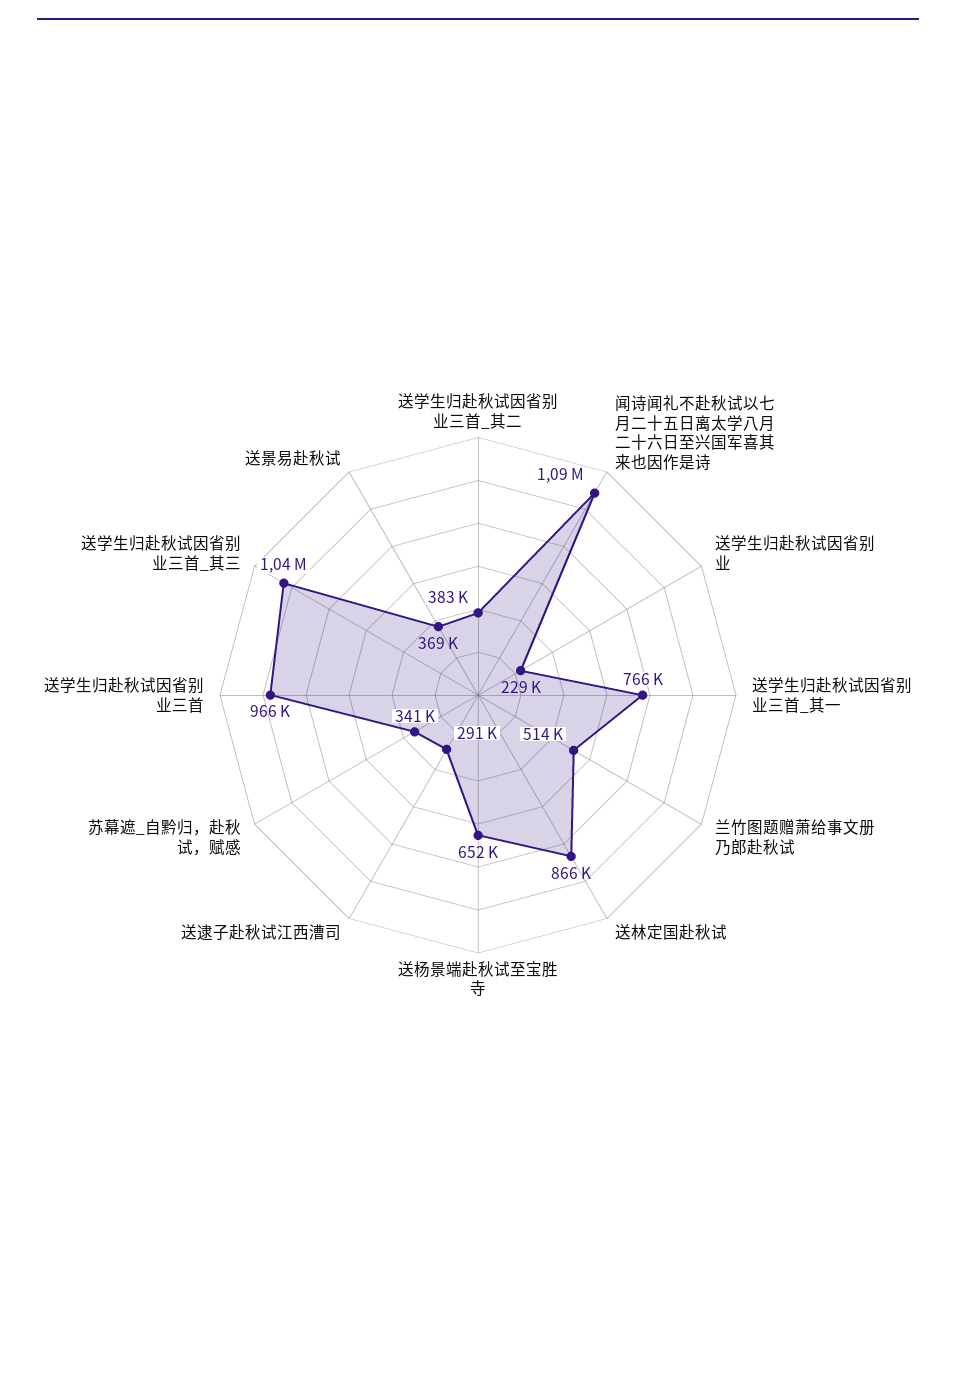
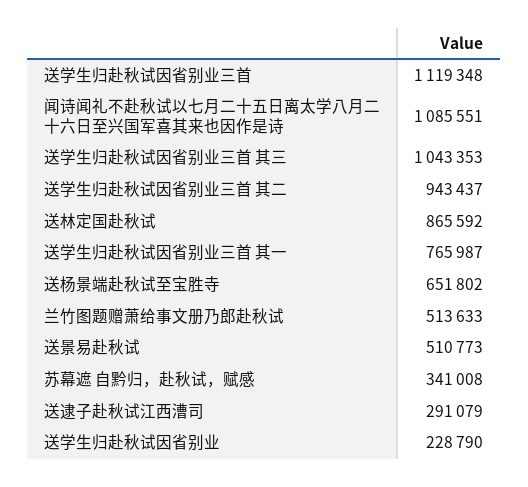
  {
-   "送学生归赴秋试因省别业三首_其二": 383000,
+   "送学生归赴秋试因省别业三首_其二": 943437,
    "闻诗闻礼不赴秋试以七月二十五日离太学八月二十六日至兴国军喜其来也因作是诗": 1085551,
    "送学生归赴秋试因省别业": 228790,
    "送学生归赴秋试因省别业三首_其一": 765987,
    "兰竹图题赠萧给事文册乃郎赴秋试": 513633,
    "送林定国赴秋试": 865592,
    "送杨景端赴秋试至宝胜寺": 651802,
    "送逮子赴秋试江西漕司": 291079,
    "苏幕遮_自黔归，赴秋试，赋感": 341008,
-   "送学生归赴秋试因省别业三首": 966000,
+   "送学生归赴秋试因省别业三首": 1119348,
    "送学生归赴秋试因省别业三首_其三": 1043353,
-   "送景易赴秋试": 369000
+   "送景易赴秋试": 510773
  }

